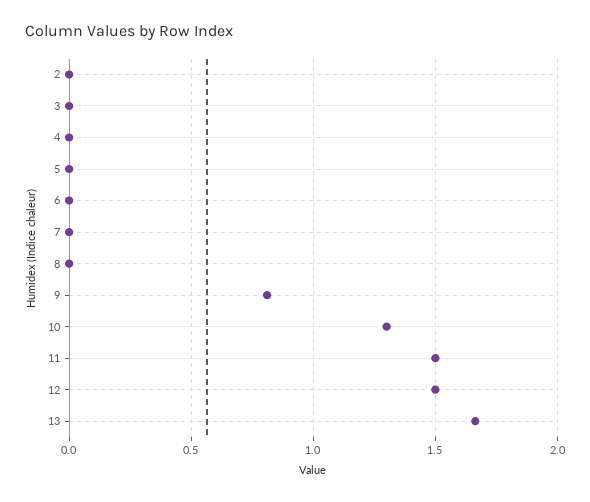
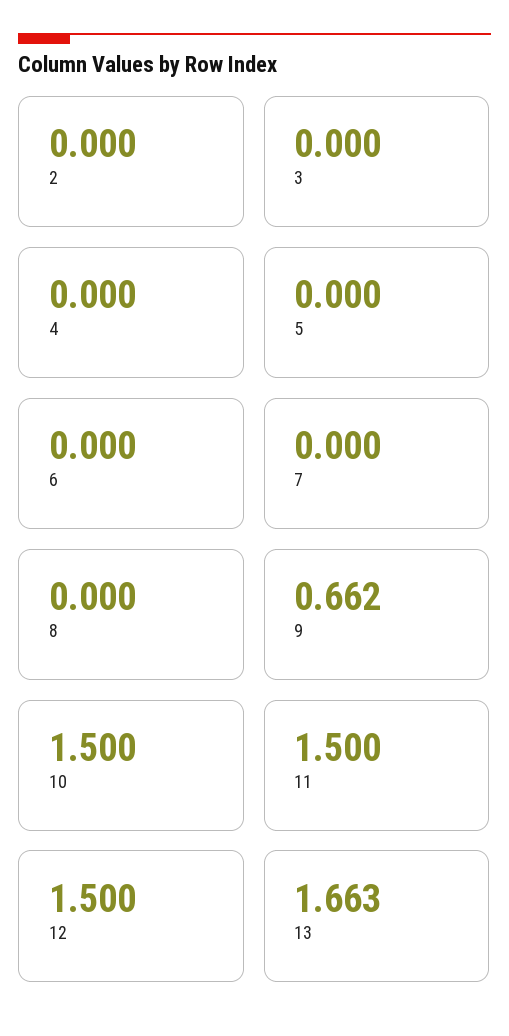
  {
    "2": 0,
    "3": 0,
    "4": 0,
    "5": 0,
    "6": 0,
    "7": 0,
    "8": 0,
-   "9": 0.8,
+   "9": 0.662,
-   "10": 1.3,
+   "10": 1.5,
    "11": 1.5,
    "12": 1.5,
    "13": 1.663
  }

